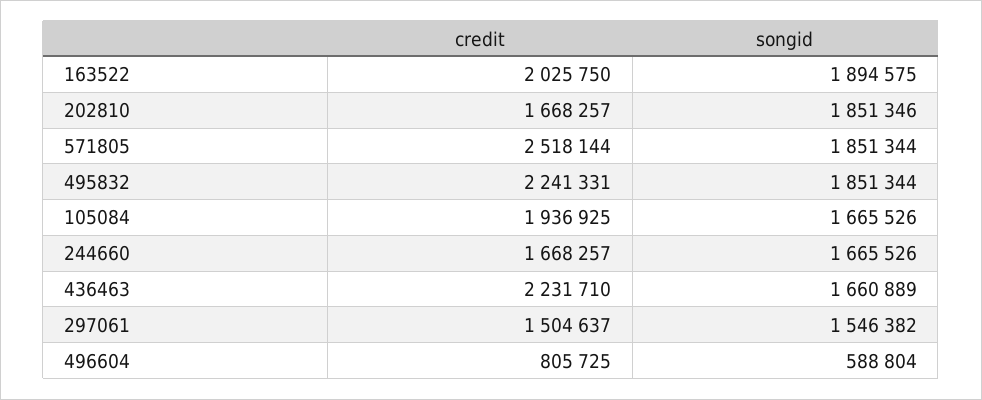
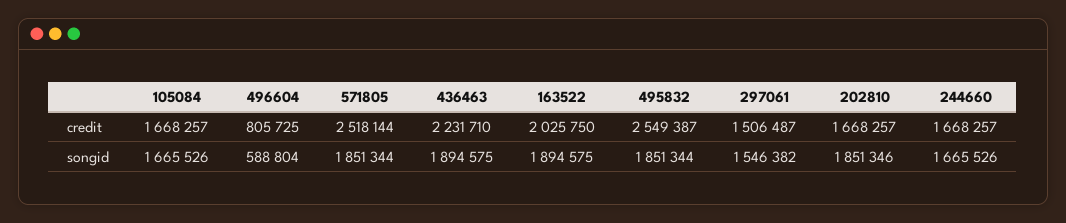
  {
    "credit": {
      "163522": 2025750,
      "202810": 1668257,
      "571805": 2518144,
-     "495832": 2241331,
+     "495832": 2549387,
-     "105084": 1936925,
+     "105084": 1668257,
      "244660": 1668257,
      "436463": 2231710,
-     "297061": 1504637,
+     "297061": 1506487,
      "496604": 805725
    },
    "songid": {
      "163522": 1894575,
      "202810": 1851346,
      "571805": 1851344,
      "495832": 1851344,
      "105084": 1665526,
      "244660": 1665526,
-     "436463": 1660889,
+     "436463": 1894575,
      "297061": 1546382,
      "496604": 588804
    }
  }

